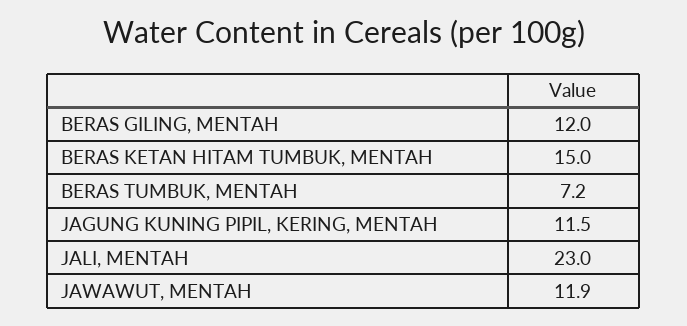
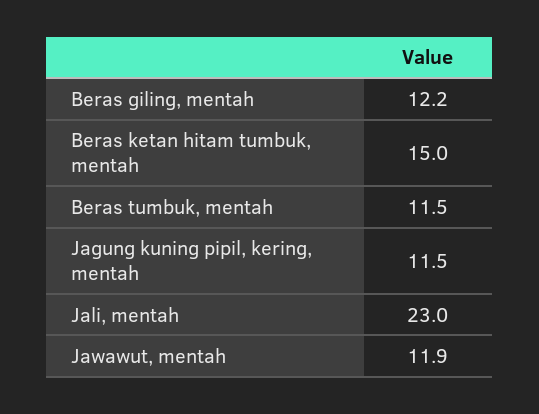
  {
-   "BERAS GILING, MENTAH": 12,
+   "BERAS GILING, MENTAH": 12.2,
    "BERAS KETAN HITAM TUMBUK, MENTAH": 15,
-   "BERAS TUMBUK, MENTAH": 7.2,
+   "BERAS TUMBUK, MENTAH": 11.5,
    "JAGUNG KUNING PIPIL, KERING, MENTAH": 11.5,
    "JALI, MENTAH": 23,
    "JAWAWUT, MENTAH": 11.9
  }

